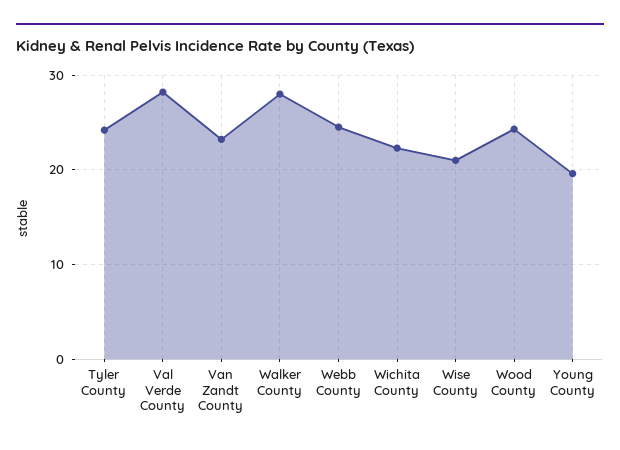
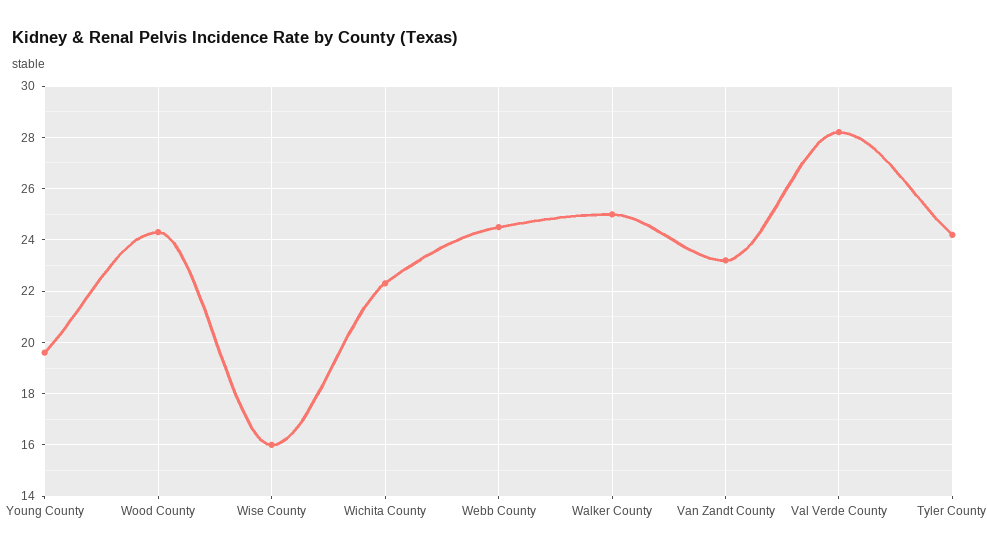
  {
    "Tyler County": 24,
    "Val Verde County": 28,
    "Van Zandt County": 23,
-   "Walker County": 28,
+   "Walker County": 25,
    "Webb County": 24.5,
    "Wichita County": 22.5,
-   "Wise County": 21,
+   "Wise County": 16,
    "Wood County": 24.5,
    "Young County": 19.5
  }

